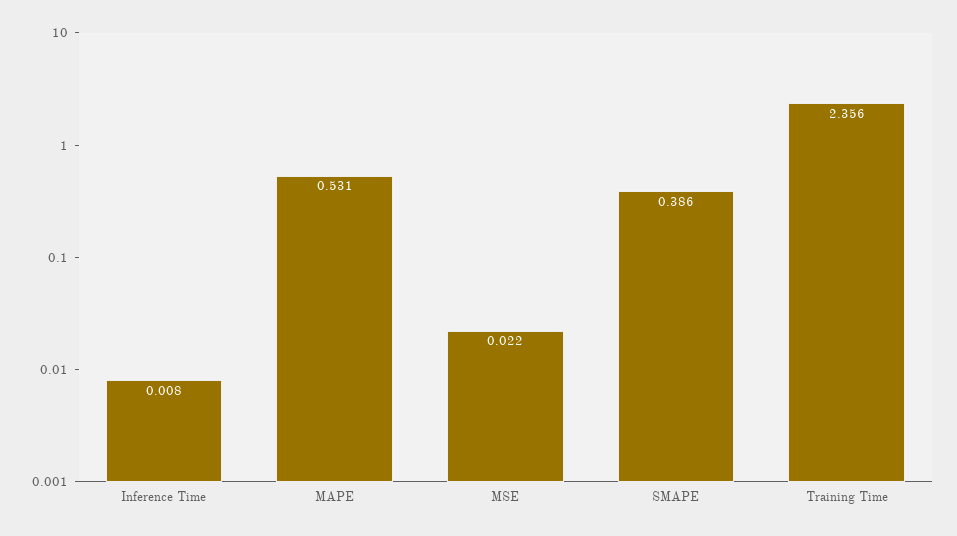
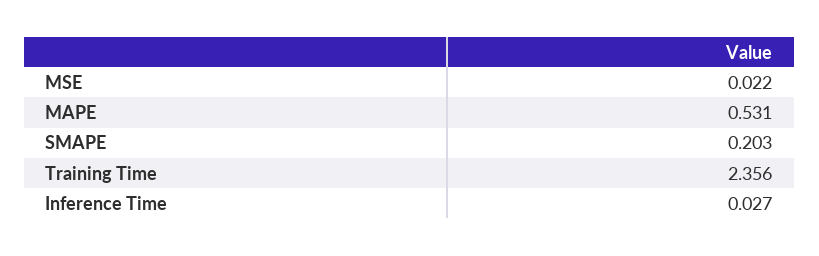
  {
-   "Inference Time": 0.008,
+   "Inference Time": 0.027,
    "MAPE": 0.531,
    "MSE": 0.022,
-   "SMAPE": 0.386,
+   "SMAPE": 0.203,
    "Training Time": 2.356
  }

